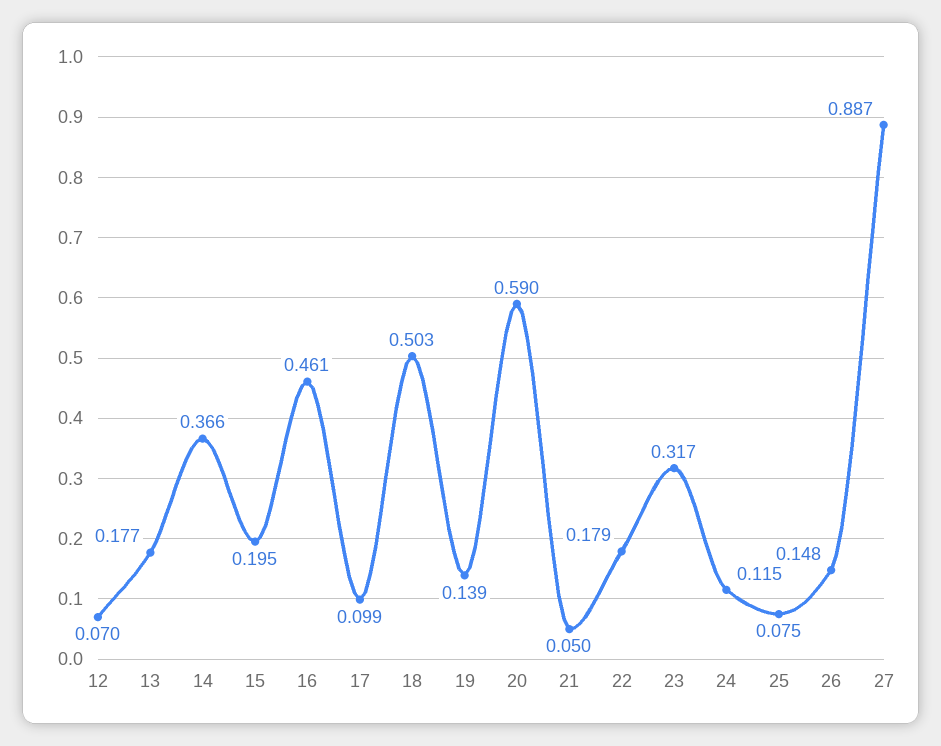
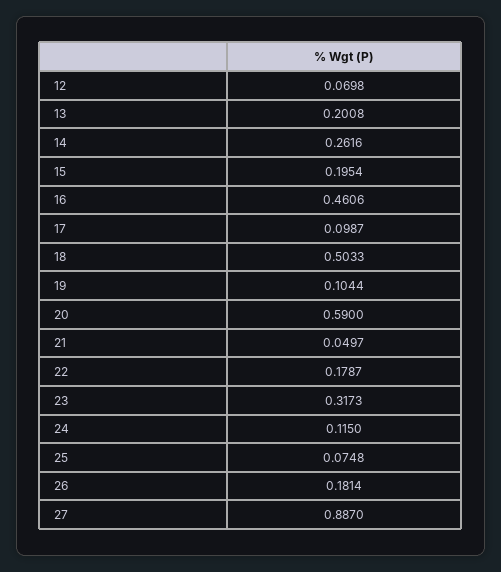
  {
    "12": 0.0698,
-   "13": 0.177,
+   "13": 0.2008,
-   "14": 0.366,
+   "14": 0.2616,
    "15": 0.1954,
    "16": 0.4606,
    "17": 0.0987,
    "18": 0.5033,
-   "19": 0.139,
+   "19": 0.1044,
    "20": 0.59,
    "21": 0.0497,
    "22": 0.1787,
    "23": 0.3173,
    "24": 0.115,
    "25": 0.0748,
-   "26": 0.148,
+   "26": 0.1814,
    "27": 0.887
  }

